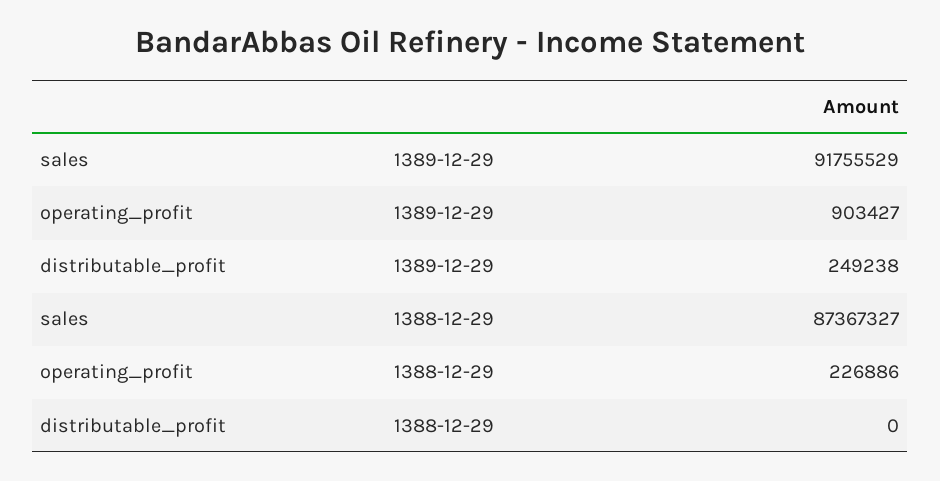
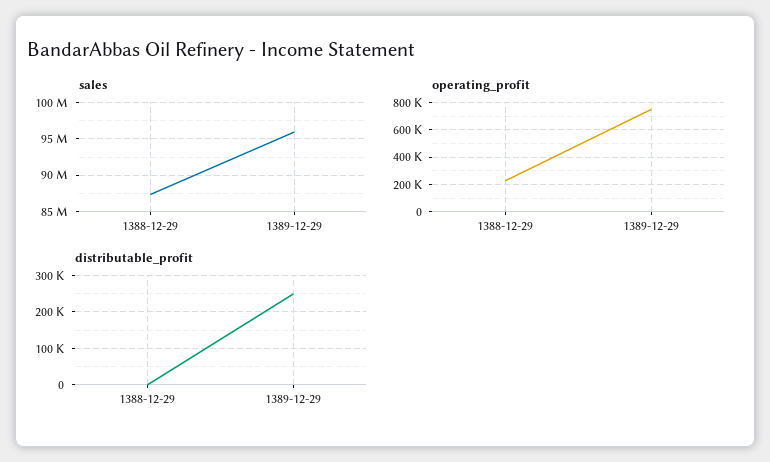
  {
    "sales": {
-     "1389-12-29": 91755529,
+     "1389-12-29": 96000000,
      "1388-12-29": 87367327
    },
    "operating_profit": {
-     "1389-12-29": 903427,
+     "1389-12-29": 750000,
      "1388-12-29": 226886
    },
    "distributable_profit": {
      "1389-12-29": 249238,
      "1388-12-29": 0
    }
  }

